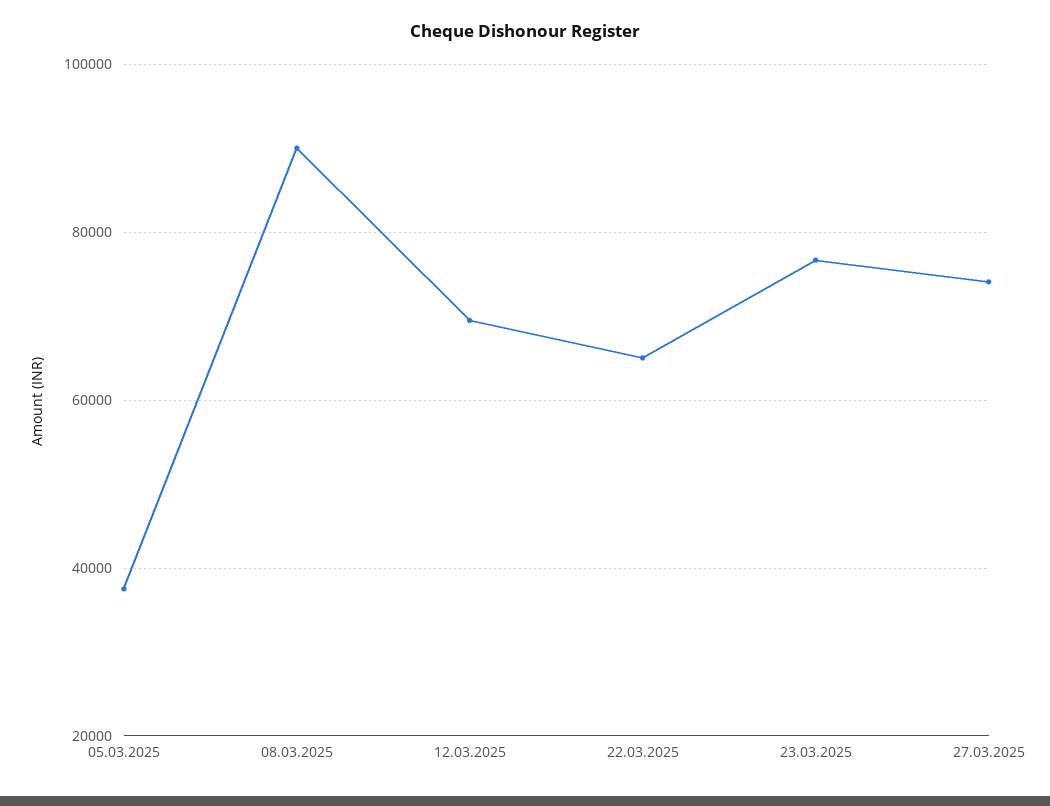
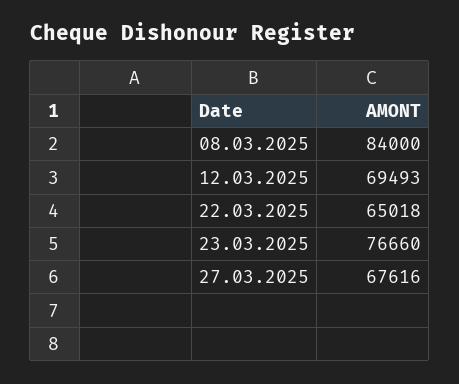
  {
-   "05.03.2025": 38000,
-   "08.03.2025": 90000,
+   "08.03.2025": 84000,
    "12.03.2025": 69493,
    "22.03.2025": 65018,
    "23.03.2025": 76660,
-   "27.03.2025": 74000
+   "27.03.2025": 67616
  }

